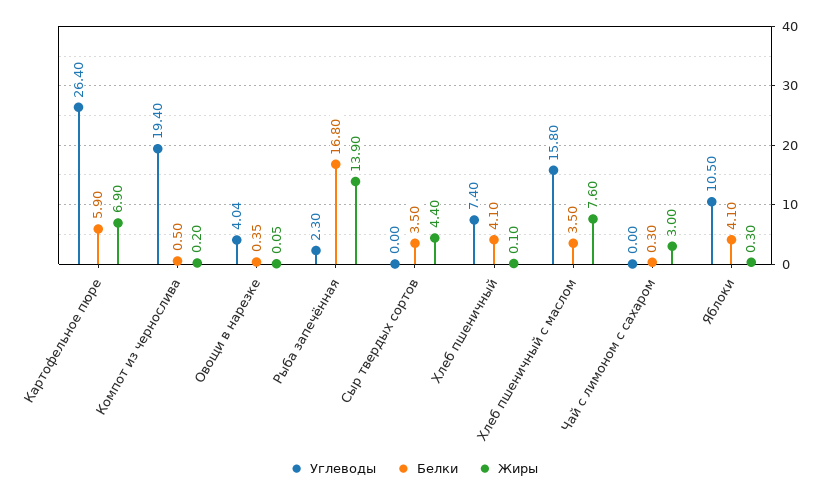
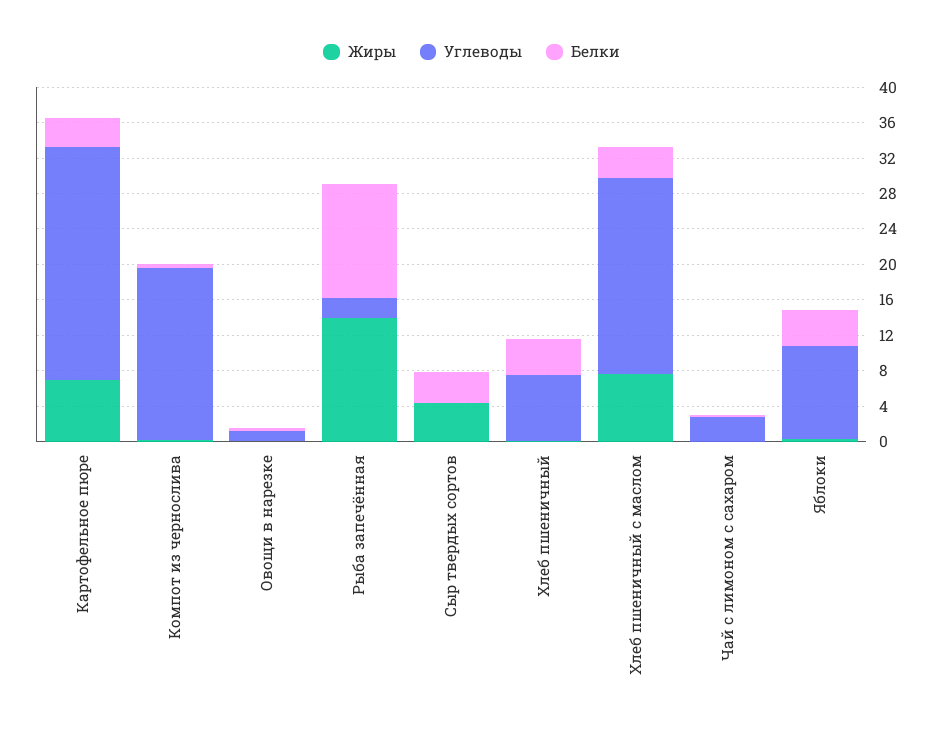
  {
    "Углеводы": {
      "Картофельное пюре": 26.4,
      "Компот из чернослива": 19.4,
-     "Овощи в нарезке": 4.04,
+     "Овощи в нарезке": 1,
      "Рыба запечённая": 2.3,
      "Сыр твердых сортов": 0,
      "Хлеб пшеничный": 7.4,
-     "Хлеб пшеничный с маслом": 15.8,
+     "Хлеб пшеничный с маслом": 22,
-     "Чай с лимоном с сахаром": 0,
+     "Чай с лимоном с сахаром": 3,
      "Яблоки": 10.5
    },
    "Белки": {
-     "Картофельное пюре": 5.9,
+     "Картофельное пюре": 3,
      "Компот из чернослива": 0.5,
      "Овощи в нарезке": 0.35,
-     "Рыба запечённая": 16.8,
+     "Рыба запечённая": 13,
      "Сыр твердых сортов": 3.5,
      "Хлеб пшеничный": 4.1,
      "Хлеб пшеничный с маслом": 3.5,
      "Чай с лимоном с сахаром": 0.3,
      "Яблоки": 4.1
    },
    "Жиры": {
      "Картофельное пюре": 6.9,
      "Компот из чернослива": 0.2,
      "Овощи в нарезке": 0.05,
      "Рыба запечённая": 13.9,
      "Сыр твердых сортов": 4.4,
      "Хлеб пшеничный": 0.1,
      "Хлеб пшеничный с маслом": 7.6,
-     "Чай с лимоном с сахаром": 3,
+     "Чай с лимоном с сахаром": 0,
      "Яблоки": 0.3
    }
  }

